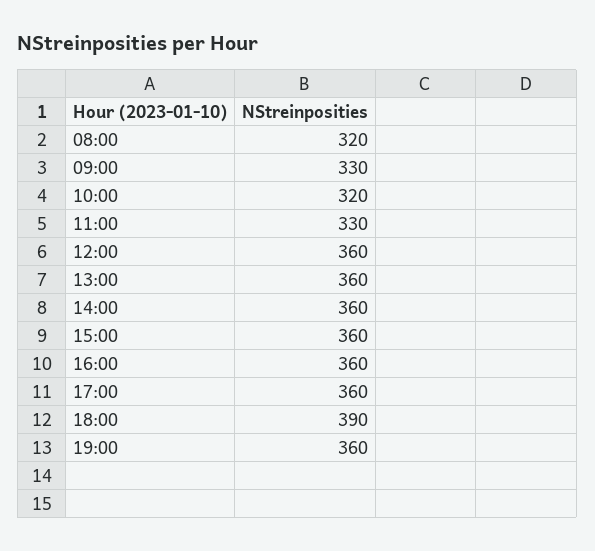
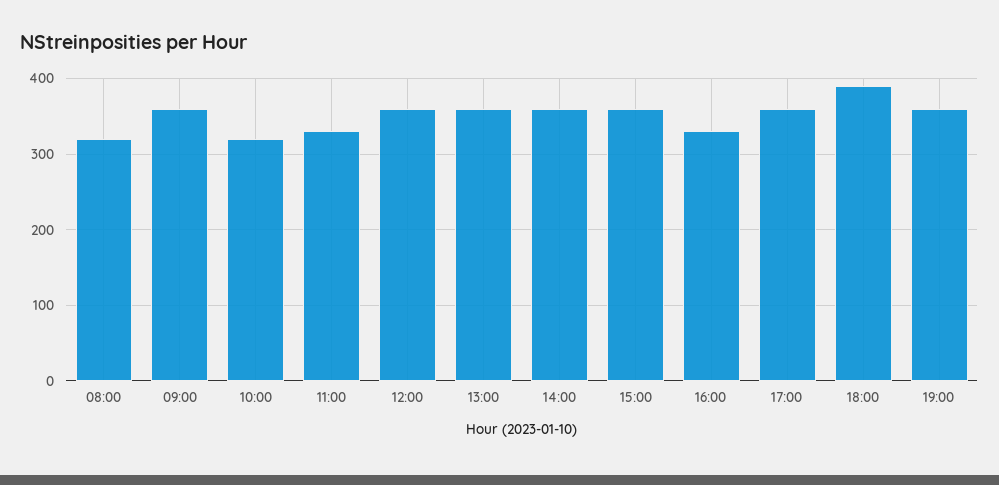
  {
    "08:00": 320,
-   "09:00": 330,
+   "09:00": 360,
    "10:00": 320,
    "11:00": 330,
    "12:00": 360,
    "13:00": 360,
    "14:00": 360,
    "15:00": 360,
-   "16:00": 360,
+   "16:00": 330,
    "17:00": 360,
    "18:00": 390,
    "19:00": 360
  }

